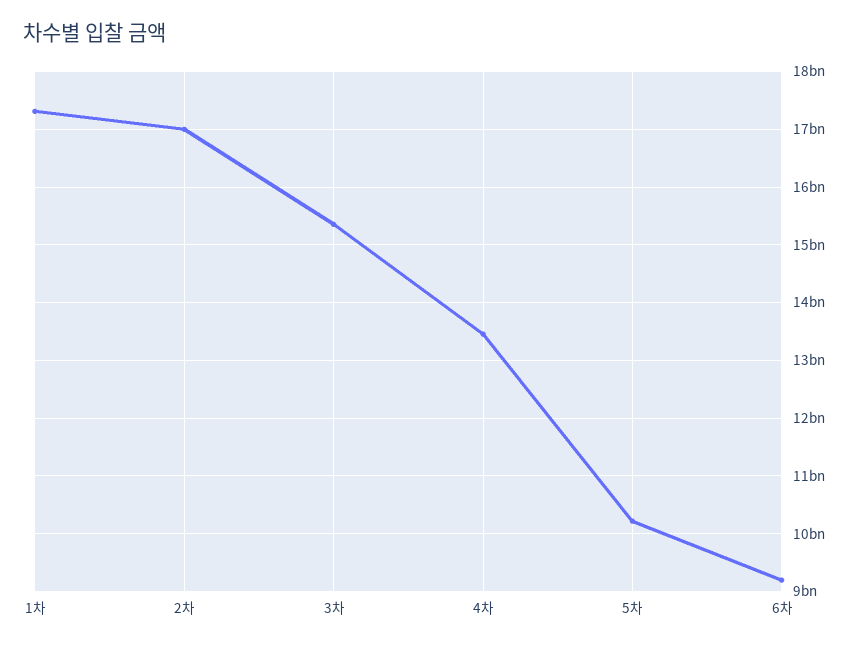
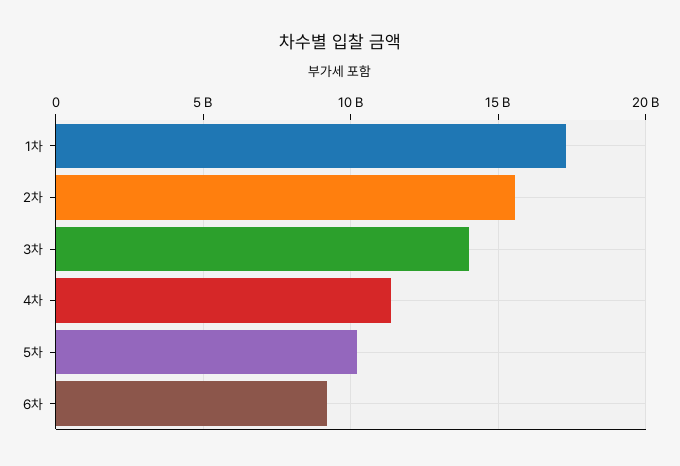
  {
    "1차": 17400000000,
-   "2차": 17000000000,
+   "2차": 15500000000,
-   "3차": 15400000000,
+   "3차": 14000000000,
-   "4차": 13400000000,
+   "4차": 11500000000,
    "5차": 10200000000,
    "6차": 9200000000
  }

